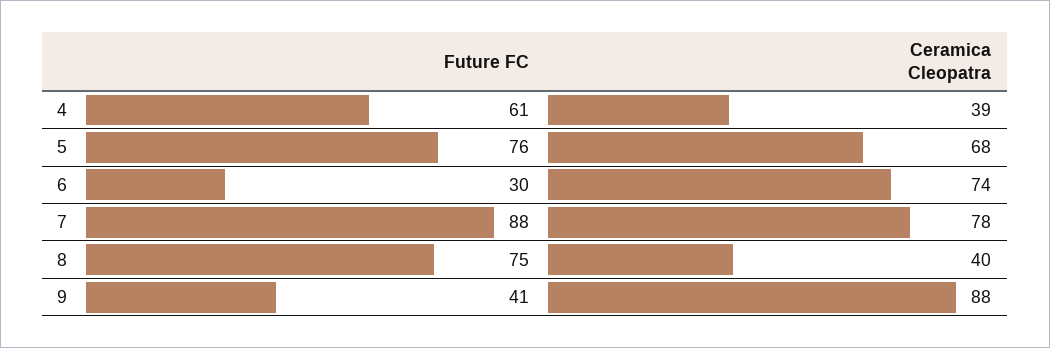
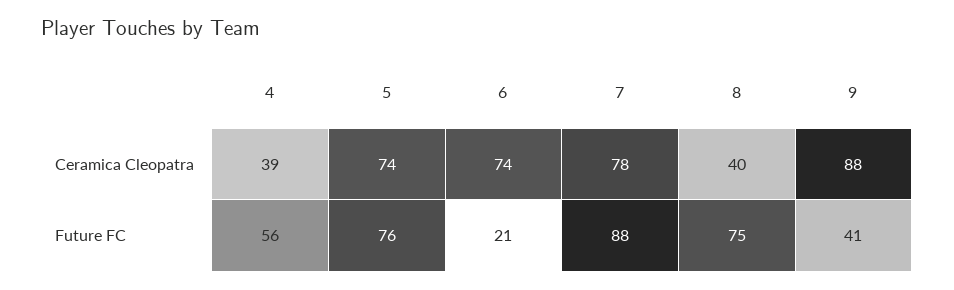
  {
    "Future FC": {
-     "4": 61,
+     "4": 56,
      "5": 76,
-     "6": 30,
+     "6": 21,
      "7": 88,
      "8": 75,
      "9": 41
    },
    "Ceramica Cleopatra": {
      "4": 39,
-     "5": 68,
+     "5": 74,
      "6": 74,
      "7": 78,
      "8": 40,
      "9": 88
    }
  }

